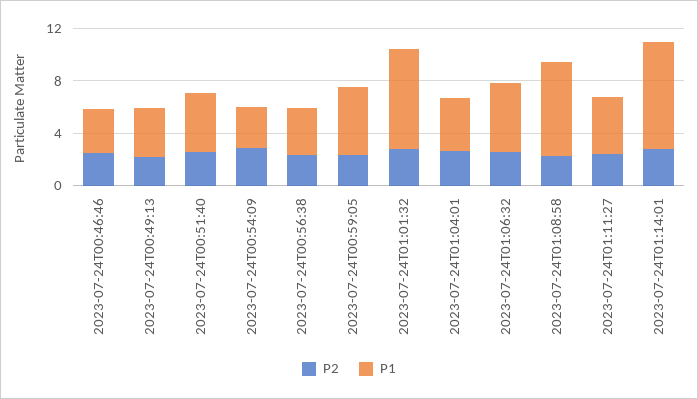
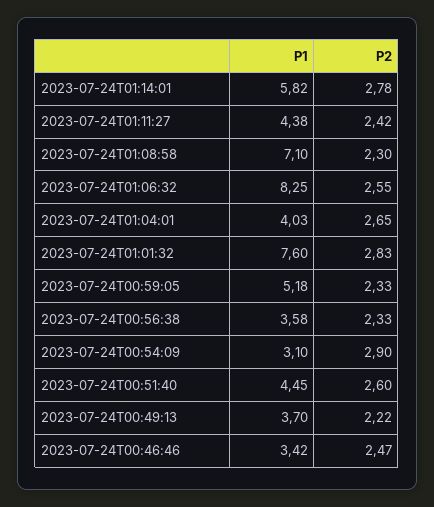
  {
    "P2": {
      "2023-07-24T00:46:46": 2.47,
      "2023-07-24T00:49:13": 2.22,
      "2023-07-24T00:51:40": 2.6,
      "2023-07-24T00:54:09": 2.9,
      "2023-07-24T00:56:38": 2.33,
      "2023-07-24T00:59:05": 2.33,
      "2023-07-24T01:01:32": 2.83,
      "2023-07-24T01:04:01": 2.65,
      "2023-07-24T01:06:32": 2.55,
      "2023-07-24T01:08:58": 2.3,
      "2023-07-24T01:11:27": 2.42,
      "2023-07-24T01:14:01": 2.78
    },
    "P1": {
      "2023-07-24T00:46:46": 3.42,
      "2023-07-24T00:49:13": 3.7,
      "2023-07-24T00:51:40": 4.45,
      "2023-07-24T00:54:09": 3.1,
      "2023-07-24T00:56:38": 3.58,
      "2023-07-24T00:59:05": 5.18,
      "2023-07-24T01:01:32": 7.6,
      "2023-07-24T01:04:01": 4.03,
-     "2023-07-24T01:06:32": 5,
+     "2023-07-24T01:06:32": 8.25,
      "2023-07-24T01:08:58": 7.1,
      "2023-07-24T01:11:27": 4.38,
-     "2023-07-24T01:14:01": 8
+     "2023-07-24T01:14:01": 5.82
    }
  }

